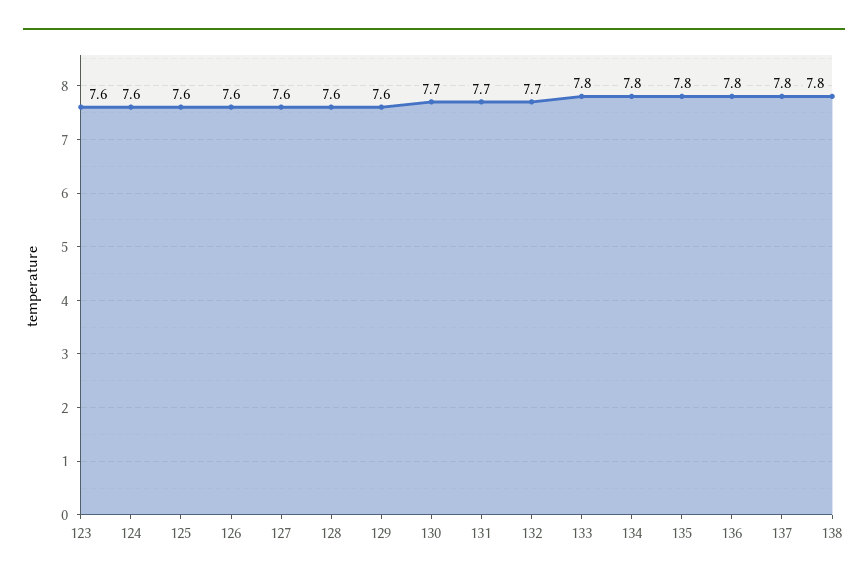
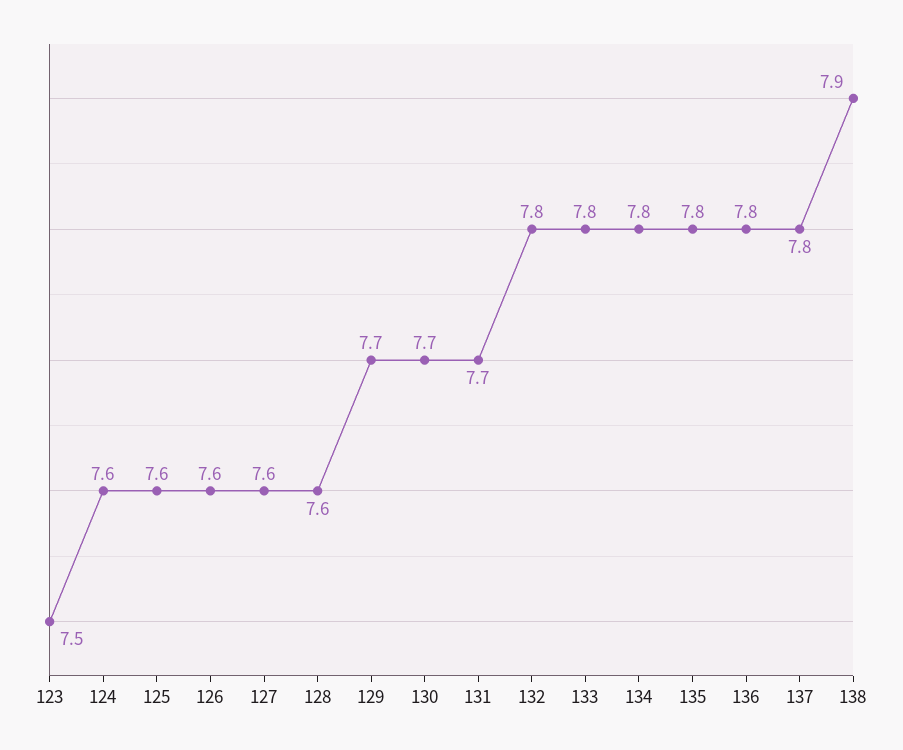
  {
-   "123": 7.6,
+   "123": 7.5,
    "124": 7.6,
    "125": 7.6,
    "126": 7.6,
    "127": 7.6,
    "128": 7.6,
-   "129": 7.6,
+   "129": 7.7,
    "130": 7.7,
    "131": 7.7,
-   "132": 7.7,
+   "132": 7.8,
    "133": 7.8,
    "134": 7.8,
    "135": 7.8,
    "136": 7.8,
    "137": 7.8,
-   "138": 7.8
+   "138": 7.9
  }

